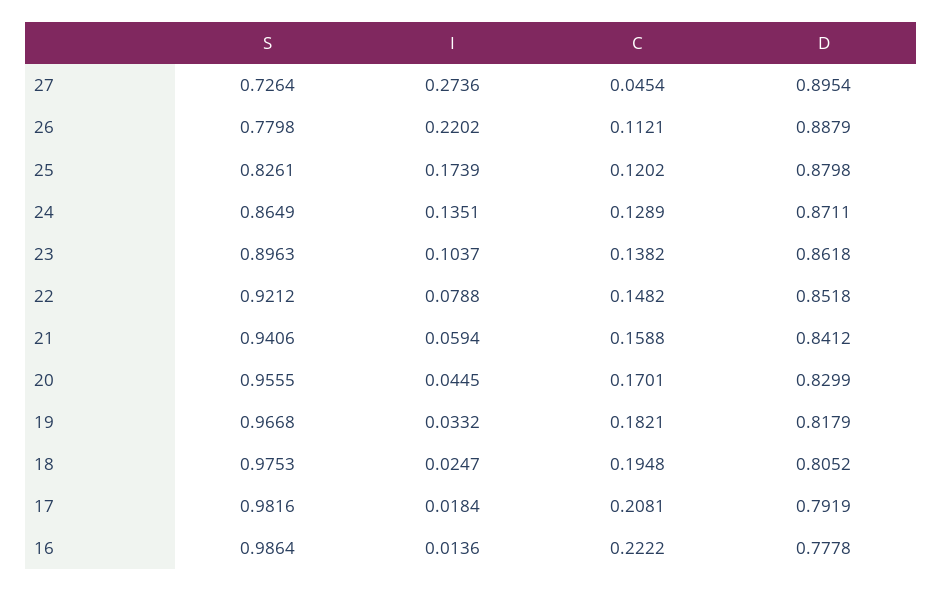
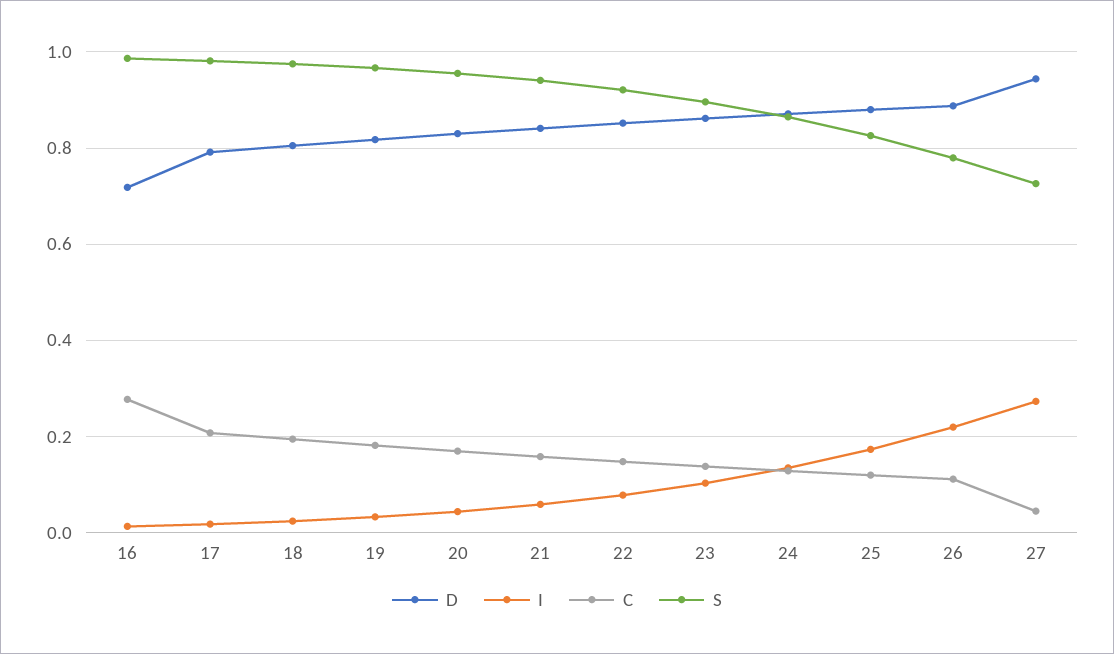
  {
    "S": {
      "27": 0.7264,
      "26": 0.7798,
      "25": 0.8261,
      "24": 0.8649,
      "23": 0.8963,
      "22": 0.9212,
      "21": 0.9406,
      "20": 0.9555,
      "19": 0.9668,
      "18": 0.9753,
      "17": 0.9816,
      "16": 0.9864
    },
    "I": {
      "27": 0.2736,
      "26": 0.2202,
      "25": 0.1739,
      "24": 0.1351,
      "23": 0.1037,
      "22": 0.0788,
      "21": 0.0594,
      "20": 0.0445,
      "19": 0.0332,
      "18": 0.0247,
      "17": 0.0184,
      "16": 0.0136
    },
    "C": {
      "27": 0.0454,
      "26": 0.1121,
      "25": 0.1202,
      "24": 0.1289,
      "23": 0.1382,
      "22": 0.1482,
      "21": 0.1588,
      "20": 0.1701,
      "19": 0.1821,
      "18": 0.1948,
      "17": 0.2081,
-     "16": 0.2222
+     "16": 0.28
    },
    "D": {
-     "27": 0.8954,
+     "27": 0.94,
      "26": 0.8879,
      "25": 0.8798,
      "24": 0.8711,
      "23": 0.8618,
      "22": 0.8518,
      "21": 0.8412,
      "20": 0.8299,
      "19": 0.8179,
      "18": 0.8052,
      "17": 0.7919,
-     "16": 0.7778
+     "16": 0.72
    }
  }

